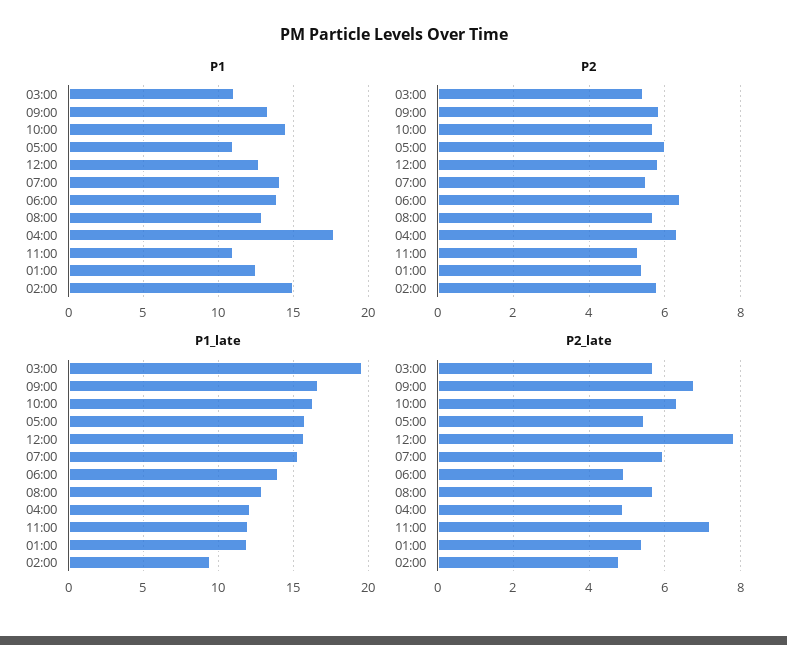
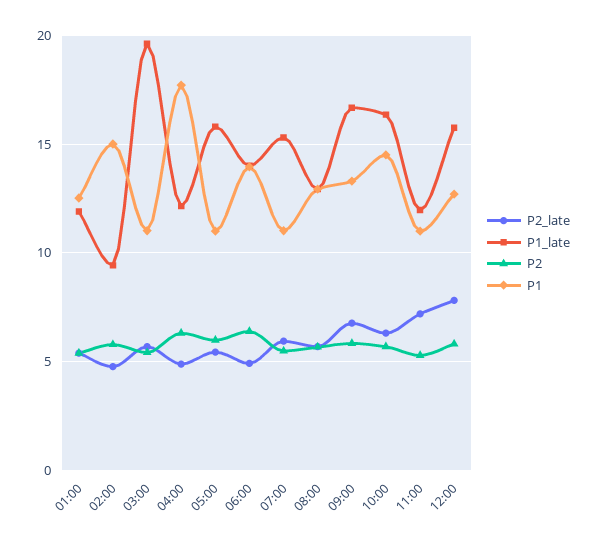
  {
    "P1": {
      "03:00": 11,
      "09:00": 13.5,
      "10:00": 14.5,
      "05:00": 11,
      "12:00": 12.5,
-     "07:00": 14,
+     "07:00": 11,
      "06:00": 14,
      "08:00": 13,
      "04:00": 17.5,
      "11:00": 11,
      "01:00": 12.5,
      "02:00": 15
    },
    "P2": {
      "03:00": 5.4,
      "09:00": 5.8,
      "10:00": 5.8,
      "05:00": 6,
      "12:00": 5.8,
      "07:00": 5.6,
      "06:00": 6.4,
      "08:00": 5.6,
      "04:00": 6.4,
      "11:00": 5.4,
      "01:00": 5.4,
      "02:00": 5.8
    },
    "P1_late": {
      "03:00": 19.5,
      "09:00": 16.5,
      "10:00": 16.5,
      "05:00": 16,
      "12:00": 16,
      "07:00": 15.5,
      "06:00": 14,
      "08:00": 13,
      "04:00": 12,
      "11:00": 12,
      "01:00": 12,
      "02:00": 9.5
    },
    "P2_late": {
      "03:00": 5.8,
      "09:00": 6.8,
      "10:00": 6.4,
      "05:00": 5.4,
      "12:00": 7.8,
      "07:00": 6,
      "06:00": 5,
      "08:00": 5.8,
      "04:00": 5,
      "11:00": 7.2,
      "01:00": 5.4,
      "02:00": 4.8
    }
  }

